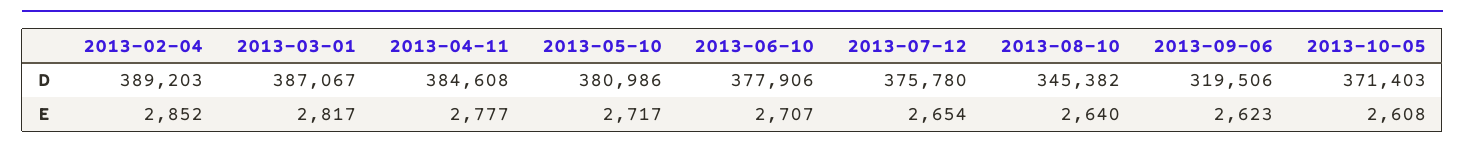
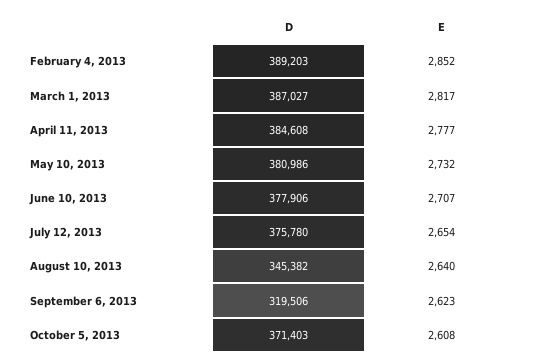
  {
    "2013-02-04": {
      "D": 389203,
      "E": 2852
    },
    "2013-03-01": {
-     "D": 387067,
+     "D": 387027,
      "E": 2817
    },
    "2013-04-11": {
      "D": 384608,
      "E": 2777
    },
    "2013-05-10": {
      "D": 380986,
-     "E": 2717
+     "E": 2732
    },
    "2013-06-10": {
      "D": 377906,
      "E": 2707
    },
    "2013-07-12": {
      "D": 375780,
      "E": 2654
    },
    "2013-08-10": {
      "D": 345382,
      "E": 2640
    },
    "2013-09-06": {
      "D": 319506,
      "E": 2623
    },
    "2013-10-05": {
      "D": 371403,
      "E": 2608
    }
  }

